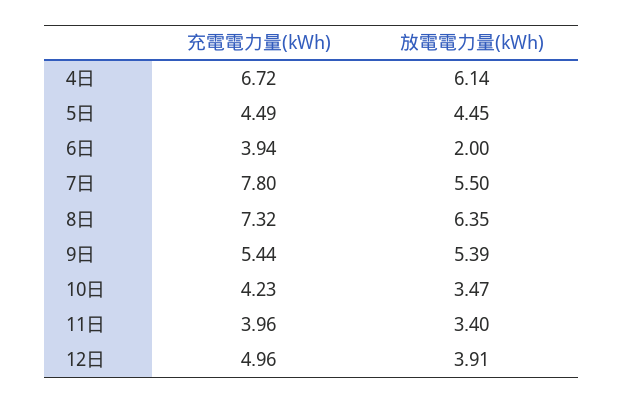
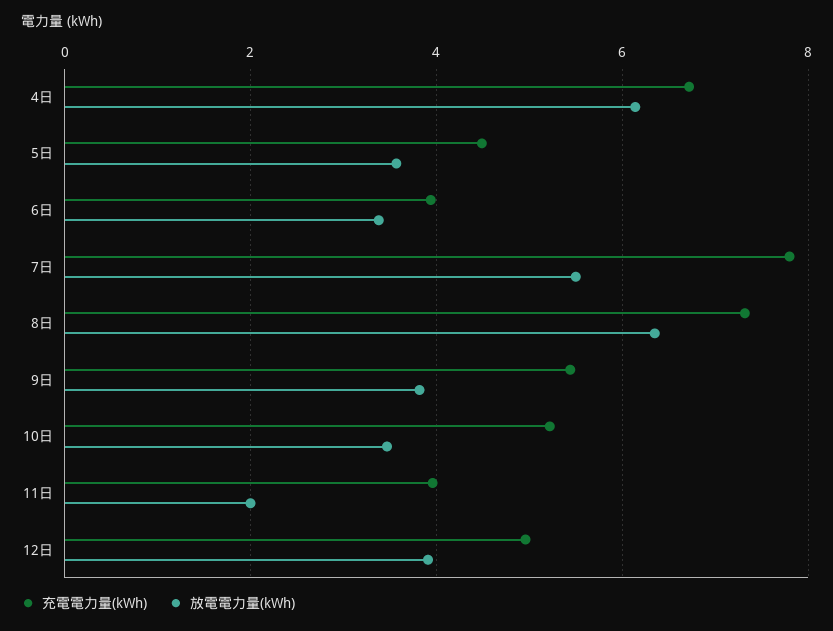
  {
    "充電電力量(kWh)": {
      "4日": 6.72,
      "5日": 4.49,
      "6日": 3.94,
      "7日": 7.8,
      "8日": 7.32,
      "9日": 5.44,
-     "10日": 4.23,
+     "10日": 5.2,
      "11日": 3.96,
      "12日": 4.96
    },
    "放電電力量(kWh)": {
      "4日": 6.14,
-     "5日": 4.45,
+     "5日": 3.6,
-     "6日": 2,
+     "6日": 3.4,
      "7日": 5.5,
      "8日": 6.35,
-     "9日": 5.39,
+     "9日": 3.8,
      "10日": 3.47,
-     "11日": 3.4,
+     "11日": 2,
      "12日": 3.91
    }
  }

